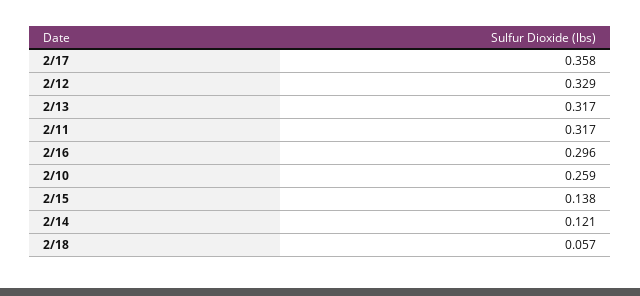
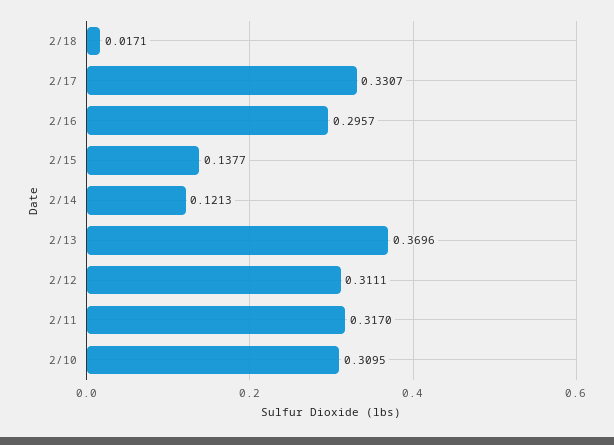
  {
-   "2/17": 0.358,
+   "2/17": 0.3307,
-   "2/12": 0.329,
+   "2/12": 0.3111,
-   "2/13": 0.317,
+   "2/13": 0.3696,
    "2/11": 0.317,
    "2/16": 0.2957,
-   "2/10": 0.259,
+   "2/10": 0.3095,
    "2/15": 0.1377,
    "2/14": 0.1213,
-   "2/18": 0.057
+   "2/18": 0.0171
  }

